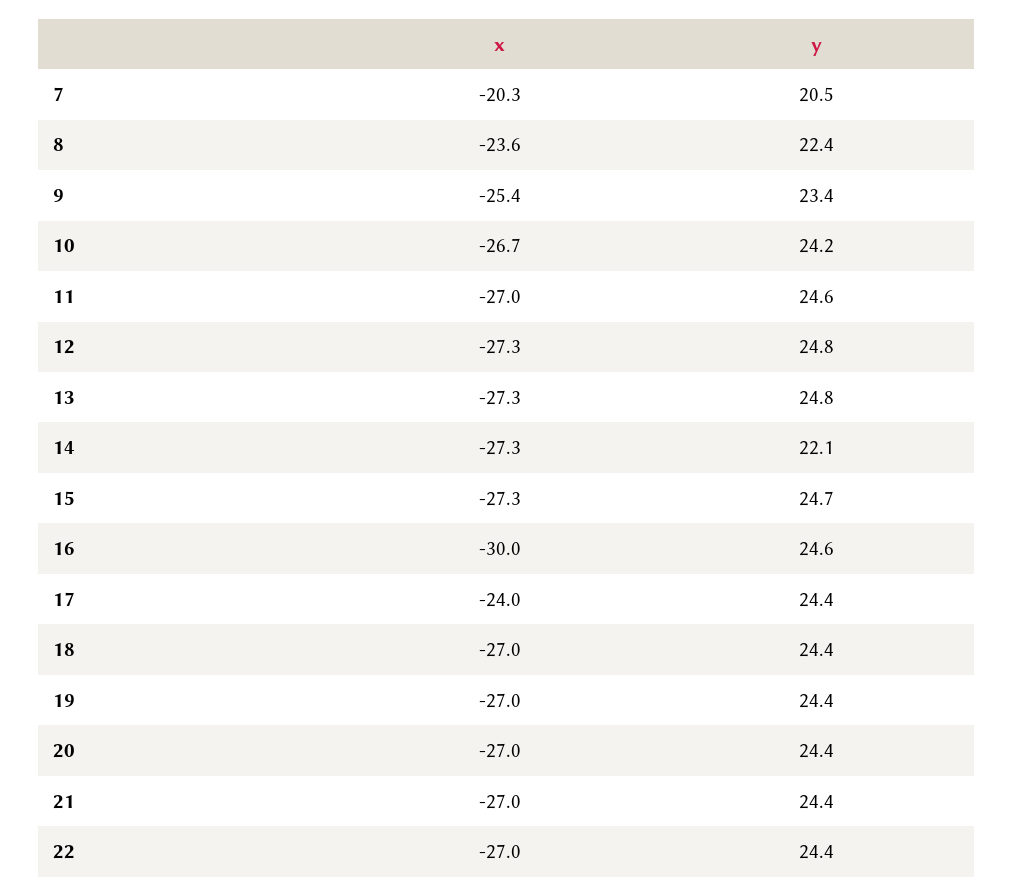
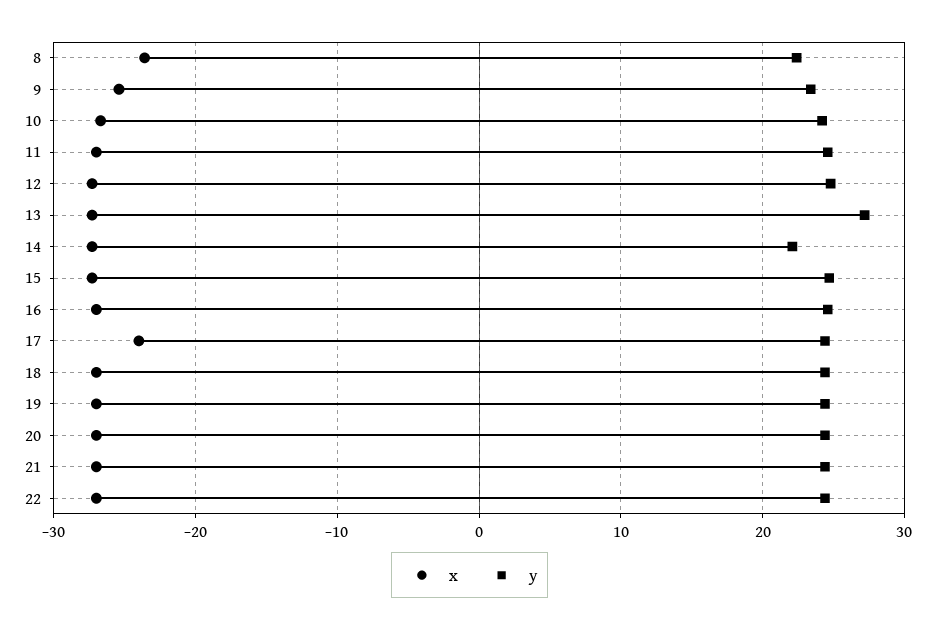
  {
    "x": {
-     "7": -20.3,
      "8": -23.6,
      "9": -25.4,
      "10": -26.7,
      "11": -27,
      "12": -27.3,
      "13": -27.3,
      "14": -27.3,
      "15": -27.3,
-     "16": -30,
+     "16": -27,
      "17": -24,
      "18": -27,
      "19": -27,
      "20": -27,
      "21": -27,
      "22": -27
    },
    "y": {
-     "7": 20.5,
      "8": 22.4,
      "9": 23.4,
      "10": 24.2,
      "11": 24.6,
      "12": 24.8,
-     "13": 24.8,
+     "13": 27,
      "14": 22.1,
      "15": 24.7,
      "16": 24.6,
      "17": 24.4,
      "18": 24.4,
      "19": 24.4,
      "20": 24.4,
      "21": 24.4,
      "22": 24.4
    }
  }

